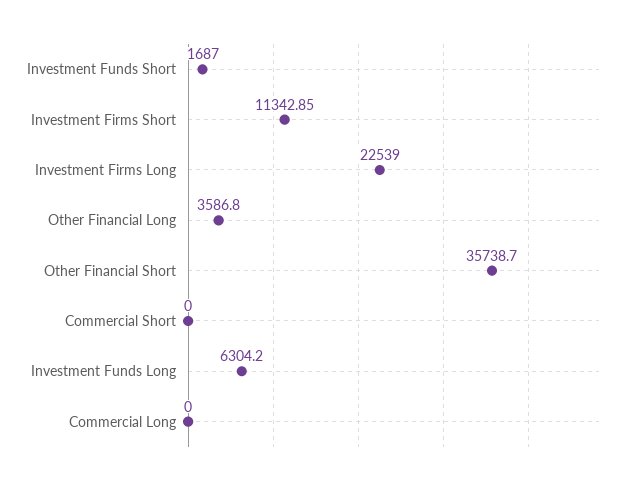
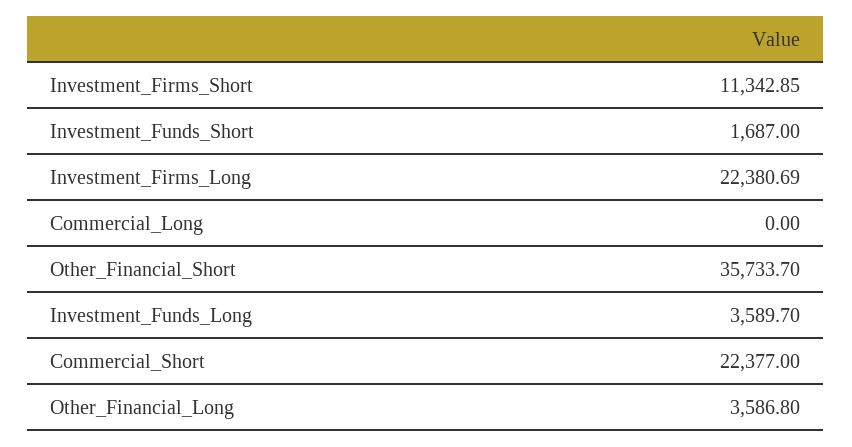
  {
    "Investment Funds Short": 1687,
    "Investment Firms Short": 11342.85,
-   "Investment Firms Long": 22539,
+   "Investment Firms Long": 22380.69,
    "Other Financial Long": 3586.8,
-   "Other Financial Short": 35738.7,
+   "Other Financial Short": 35733.7,
-   "Commercial Short": 0,
+   "Commercial Short": 22377,
-   "Investment Funds Long": 6304.2,
+   "Investment Funds Long": 3589.7,
    "Commercial Long": 0
  }

